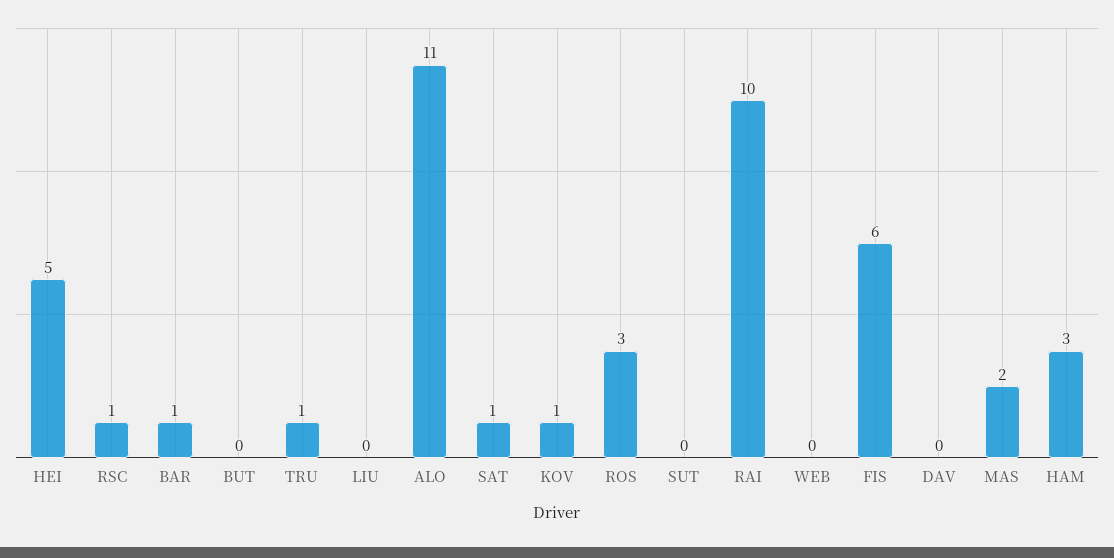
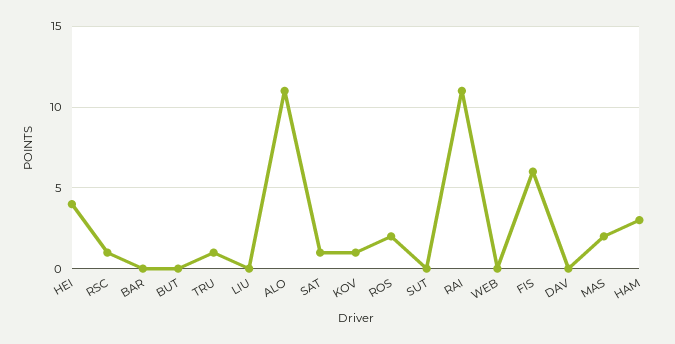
  {
-   "HEI": 5,
+   "HEI": 4,
    "RSC": 1,
-   "BAR": 1,
+   "BAR": 0,
    "BUT": 0,
    "TRU": 1,
    "LIU": 0,
    "ALO": 11,
    "SAT": 1,
    "KOV": 1,
-   "ROS": 3,
+   "ROS": 2,
    "SUT": 0,
-   "RAI": 10,
+   "RAI": 11,
    "WEB": 0,
    "FIS": 6,
    "DAV": 0,
    "MAS": 2,
    "HAM": 3
  }

